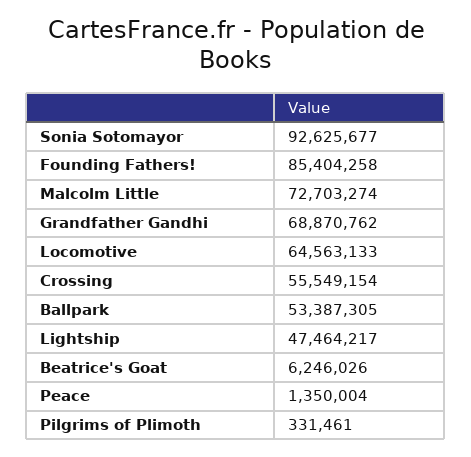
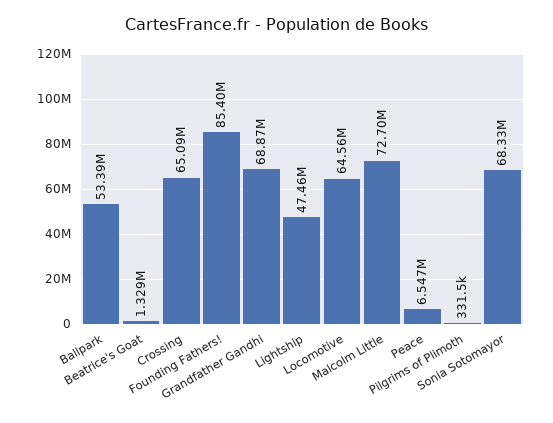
  {
-   "Sonia Sotomayor": 92625677,
+   "Sonia Sotomayor": 68330000,
    "Founding Fathers!": 85404258,
    "Malcolm Little": 72703274,
    "Grandfather Gandhi": 68870762,
    "Locomotive": 64563133,
-   "Crossing": 55549154,
+   "Crossing": 65090000,
    "Ballpark": 53387305,
    "Lightship": 47464217,
-   "Beatrice's Goat": 6246026,
+   "Beatrice's Goat": 1329000,
-   "Peace": 1350004,
+   "Peace": 6547000,
    "Pilgrims of Plimoth": 331461
  }

